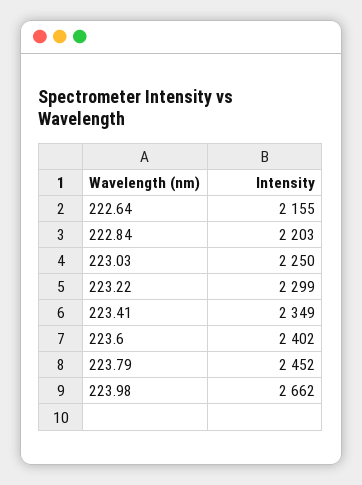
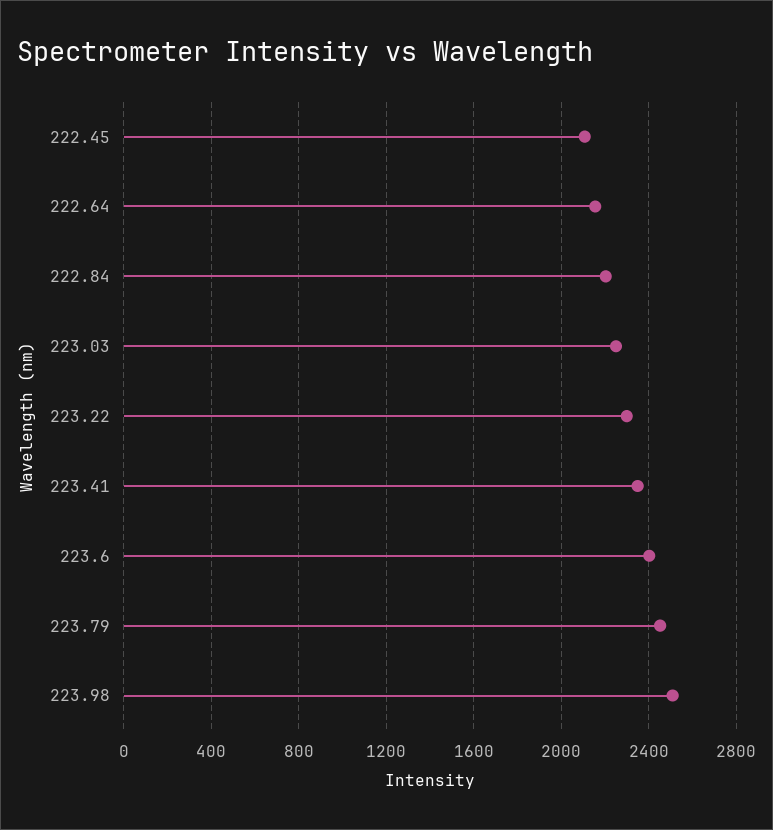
  {
    "222.64": 2155,
    "222.84": 2203,
    "223.03": 2250,
    "223.22": 2299,
    "223.41": 2349,
    "223.6": 2402,
    "223.79": 2452,
-   "223.98": 2662
+   "223.98": 2500,
+   "222.45": 2100
  }

